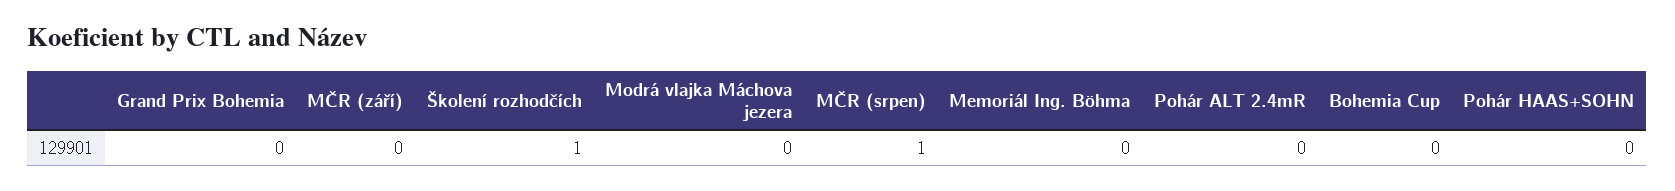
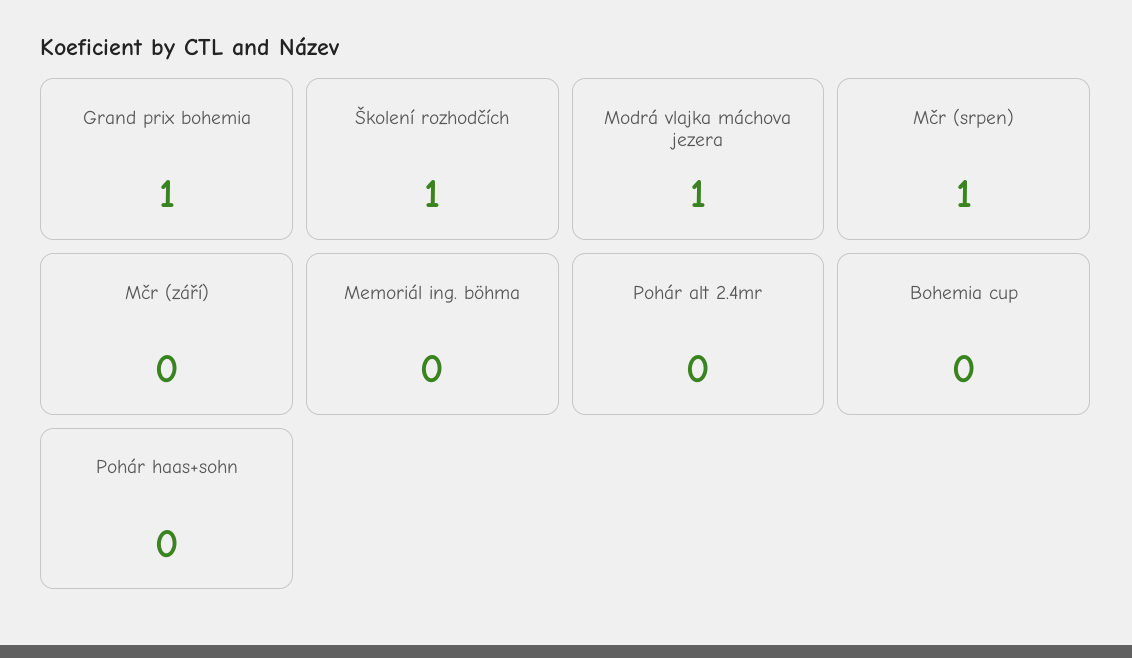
  {
-   "Grand Prix Bohemia": 0,
+   "Grand Prix Bohemia": 1,
    "MČR (září)": 0,
    "Školení rozhodčích": 1,
-   "Modrá vlajka Máchova jezera": 0,
+   "Modrá vlajka Máchova jezera": 1,
    "MČR (srpen)": 1,
    "Memoriál Ing. Böhma": 0,
    "Pohár ALT 2.4mR": 0,
    "Bohemia Cup": 0,
    "Pohár HAAS+SOHN": 0
  }

